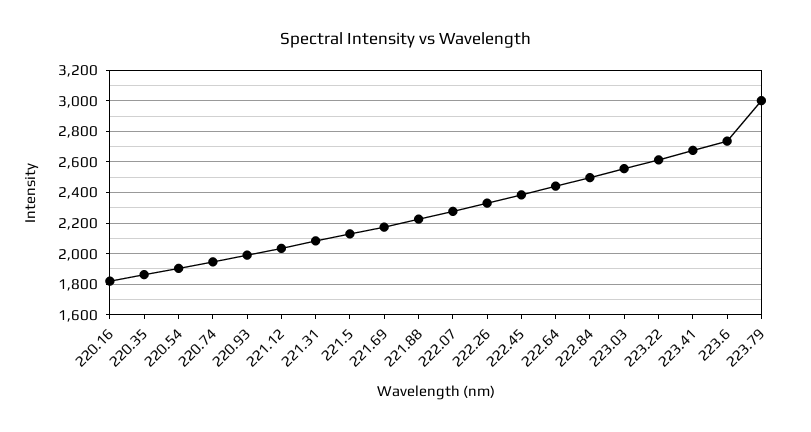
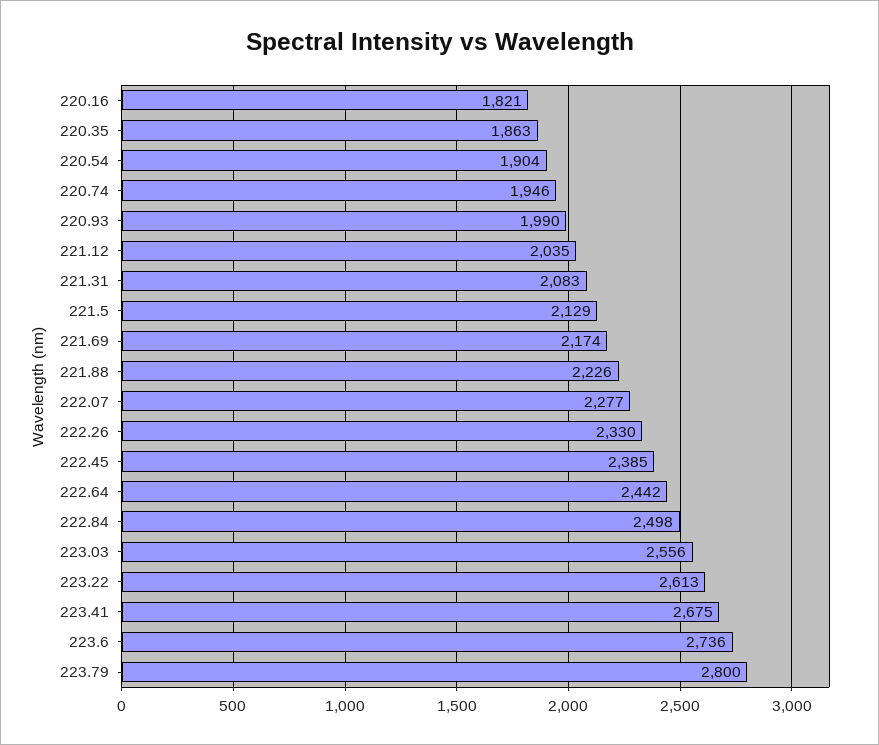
  {
    "220.16": 1821,
    "220.35": 1863,
    "220.54": 1904,
    "220.74": 1946,
    "220.93": 1990,
    "221.12": 2035,
    "221.31": 2083,
    "221.5": 2129,
    "221.69": 2174,
    "221.88": 2226,
    "222.07": 2277,
    "222.26": 2330,
    "222.45": 2385,
    "222.64": 2442,
    "222.84": 2498,
    "223.03": 2556,
    "223.22": 2613,
    "223.41": 2675,
    "223.6": 2736,
-   "223.79": 3000
+   "223.79": 2800
  }

